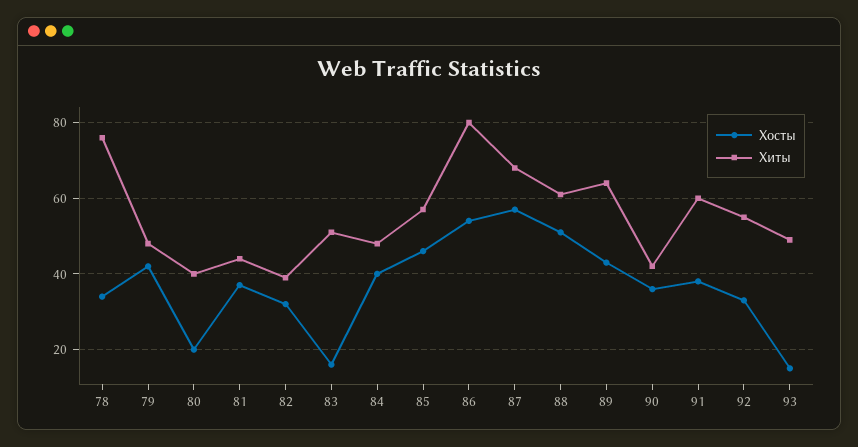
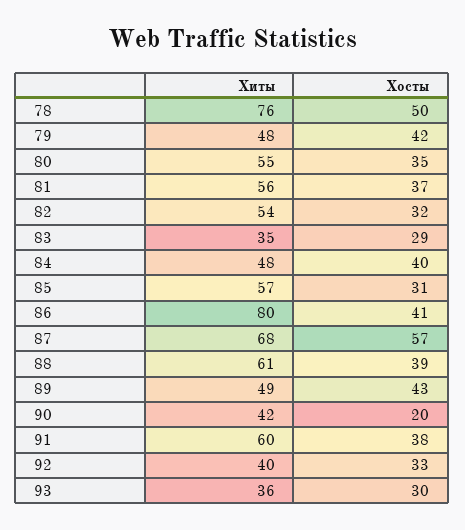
  {
    "Хосты": {
-     "78": 35,
+     "78": 50,
      "79": 42,
-     "80": 20,
+     "80": 35,
      "81": 37,
      "82": 32,
-     "83": 15,
+     "83": 29,
      "84": 40,
-     "85": 45,
+     "85": 31,
-     "86": 55,
+     "86": 41,
      "87": 57,
-     "88": 50,
+     "88": 39,
      "89": 43,
-     "90": 35,
+     "90": 20,
      "91": 38,
      "92": 33,
-     "93": 15
+     "93": 30
    },
    "Хиты": {
      "78": 76,
      "79": 48,
-     "80": 40,
+     "80": 55,
-     "81": 45,
+     "81": 56,
-     "82": 40,
+     "82": 54,
-     "83": 50,
+     "83": 35,
      "84": 48,
      "85": 57,
      "86": 80,
      "87": 68,
      "88": 61,
-     "89": 65,
+     "89": 49,
      "90": 42,
      "91": 60,
-     "92": 55,
+     "92": 40,
-     "93": 50
+     "93": 36
    }
  }

